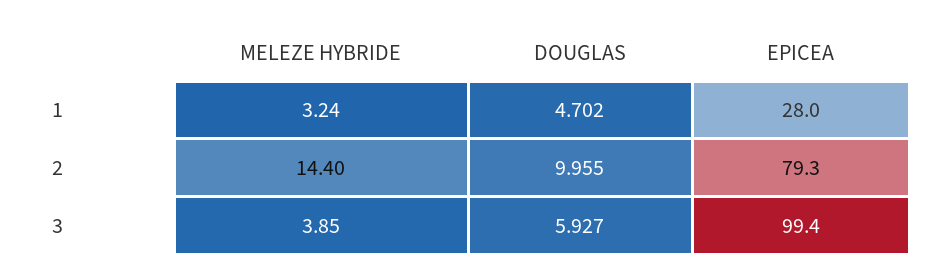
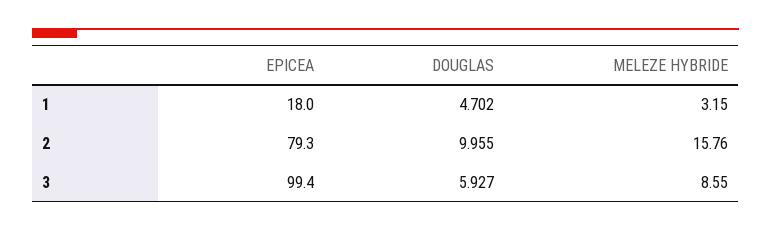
  {
    "MELEZE HYBRIDE": {
-     "1": 3.24,
+     "1": 3.15,
-     "2": 14.4,
+     "2": 15.76,
-     "3": 3.85
+     "3": 8.55
    },
    "DOUGLAS": {
      "1": 4.702,
      "2": 9.955,
      "3": 5.927
    },
    "EPICEA": {
-     "1": 28,
+     "1": 18,
      "2": 79.3,
      "3": 99.4
    }
  }

